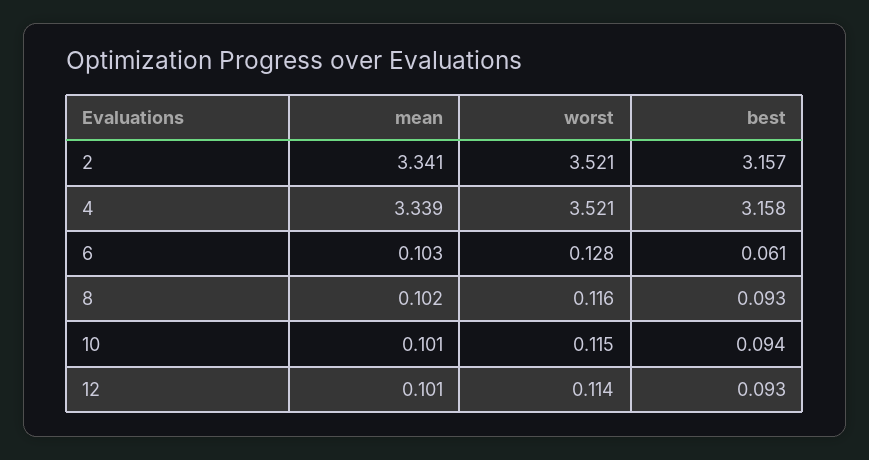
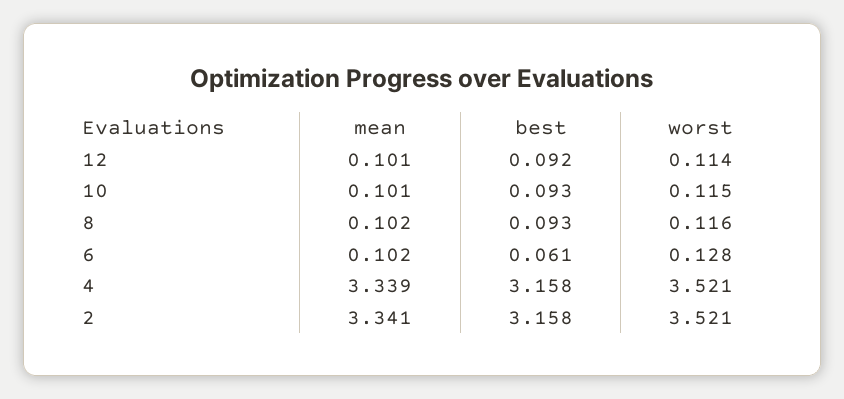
  {
    "mean": {
      "2": 3.341,
      "4": 3.339,
-     "6": 0.103,
+     "6": 0.102,
      "8": 0.102,
      "10": 0.101,
      "12": 0.101
    },
    "worst": {
      "2": 3.521,
      "4": 3.521,
      "6": 0.128,
      "8": 0.116,
      "10": 0.115,
      "12": 0.114
    },
    "best": {
-     "2": 3.157,
+     "2": 3.158,
      "4": 3.158,
      "6": 0.061,
      "8": 0.093,
-     "10": 0.094,
+     "10": 0.093,
-     "12": 0.093
+     "12": 0.092
    }
  }

